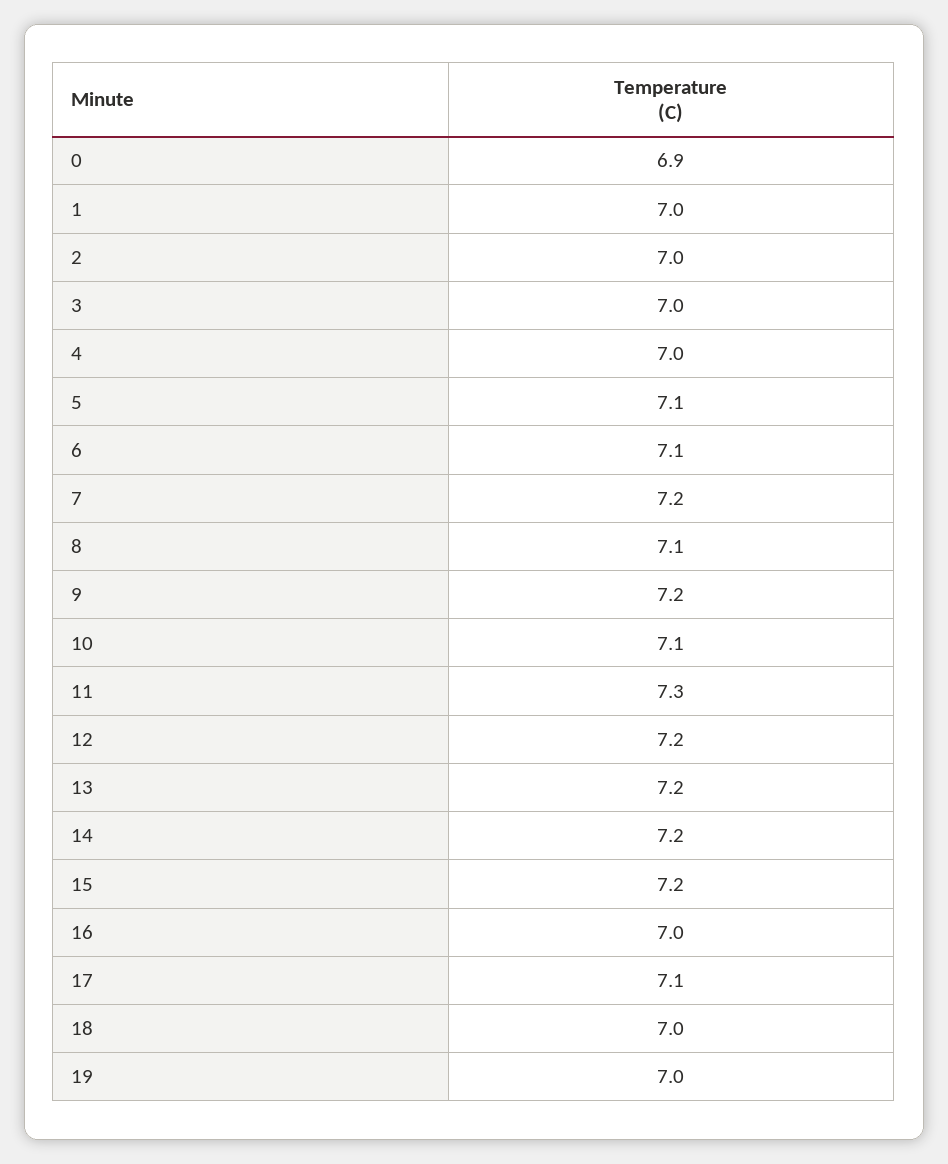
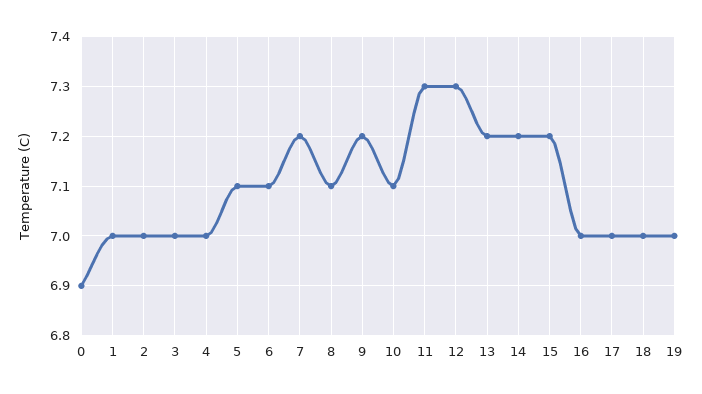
  {
    "0": 6.9,
    "1": 7,
    "2": 7,
    "3": 7,
    "4": 7,
    "5": 7.1,
    "6": 7.1,
    "7": 7.2,
    "8": 7.1,
    "9": 7.2,
    "10": 7.1,
    "11": 7.3,
-   "12": 7.2,
+   "12": 7.3,
    "13": 7.2,
    "14": 7.2,
    "15": 7.2,
    "16": 7,
-   "17": 7.1,
+   "17": 7,
    "18": 7,
    "19": 7
  }

